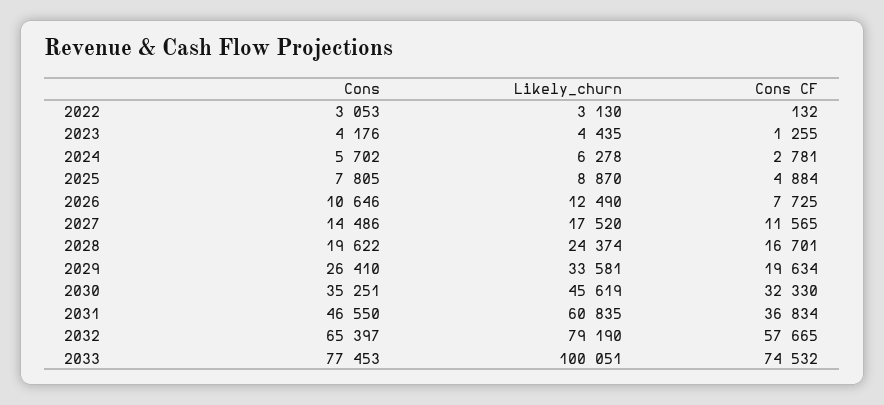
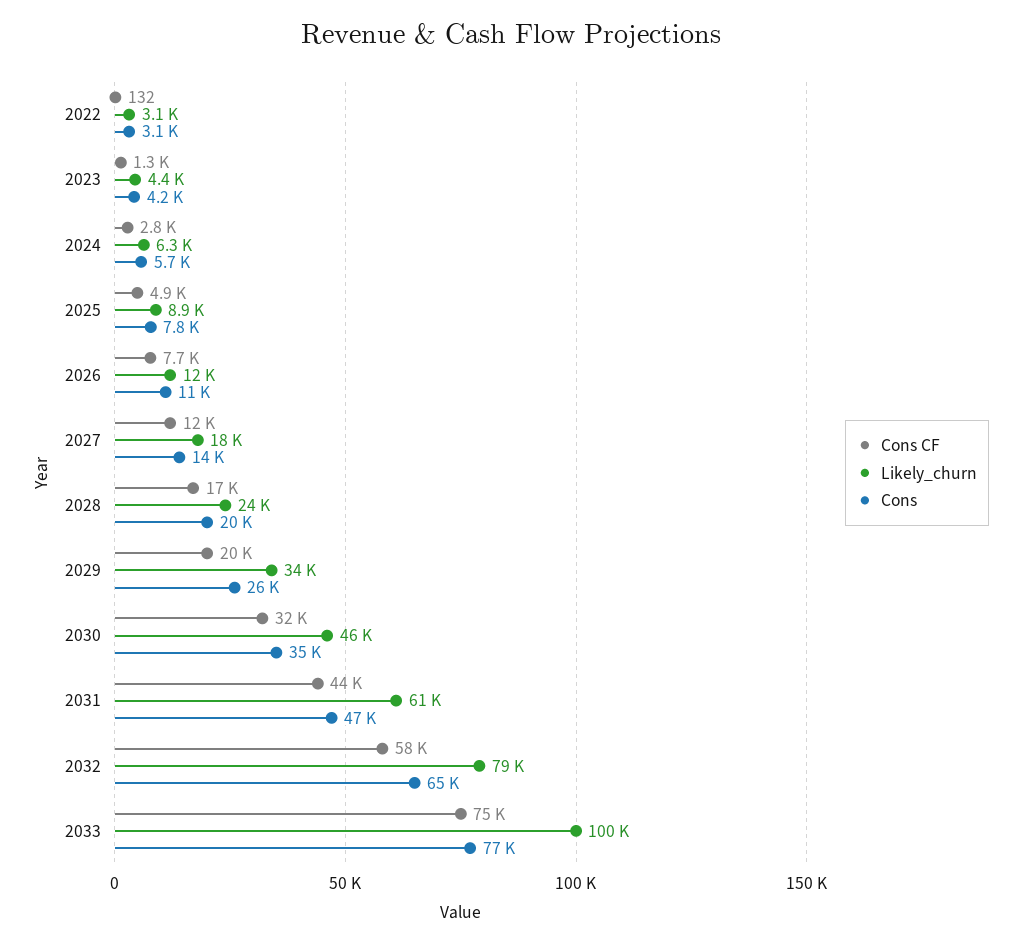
  {
    "Cons": {
      "2022": 3053,
      "2023": 4176,
      "2024": 5702,
      "2025": 7805,
      "2026": 10646,
      "2027": 14486,
      "2028": 19622,
      "2029": 26410,
      "2030": 35251,
      "2031": 46550,
      "2032": 65397,
      "2033": 77453
    },
    "Likely_churn": {
      "2022": 3130,
      "2023": 4435,
      "2024": 6278,
      "2025": 8870,
      "2026": 12490,
      "2027": 17520,
      "2028": 24374,
      "2029": 33581,
      "2030": 45619,
      "2031": 60835,
      "2032": 79190,
      "2033": 100051
    },
    "Cons CF": {
      "2022": 132,
      "2023": 1255,
      "2024": 2781,
      "2025": 4884,
      "2026": 7725,
      "2027": 11565,
      "2028": 16701,
      "2029": 19634,
      "2030": 32330,
-     "2031": 36834,
+     "2031": 44000,
      "2032": 57665,
      "2033": 74532
    }
  }

